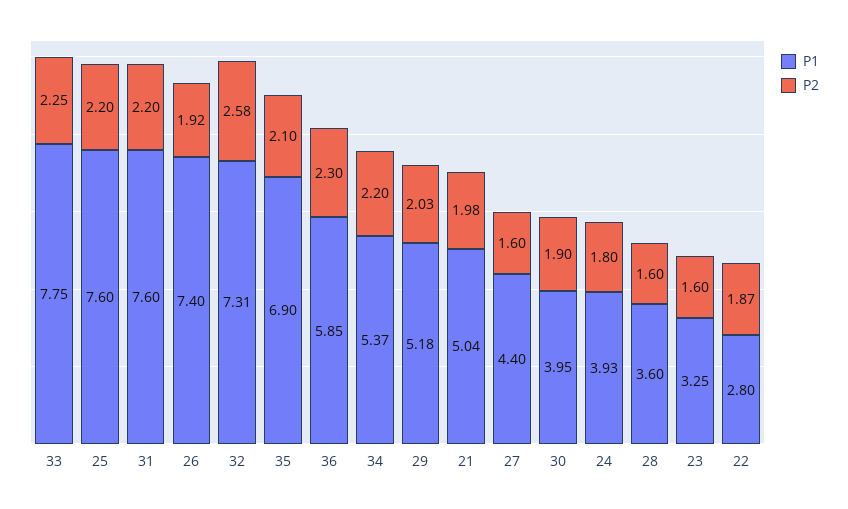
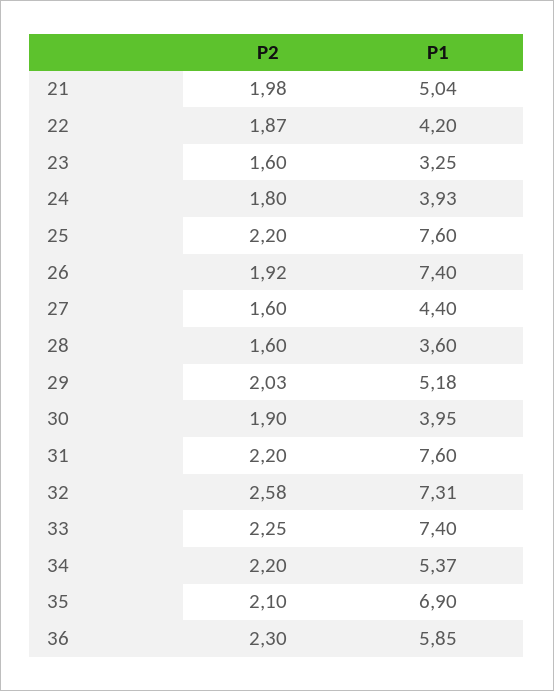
  {
    "P1": {
-     "33": 7.75,
+     "33": 7.4,
      "25": 7.6,
      "31": 7.6,
      "26": 7.4,
      "32": 7.31,
      "35": 6.9,
      "36": 5.85,
      "34": 5.37,
      "29": 5.18,
      "21": 5.04,
      "27": 4.4,
      "30": 3.95,
      "24": 3.93,
      "28": 3.6,
      "23": 3.25,
-     "22": 2.8
+     "22": 4.2
    },
    "P2": {
      "33": 2.25,
      "25": 2.2,
      "31": 2.2,
      "26": 1.92,
      "32": 2.58,
      "35": 2.1,
      "36": 2.3,
      "34": 2.2,
      "29": 2.03,
      "21": 1.98,
      "27": 1.6,
      "30": 1.9,
      "24": 1.8,
      "28": 1.6,
      "23": 1.6,
      "22": 1.87
    }
  }

